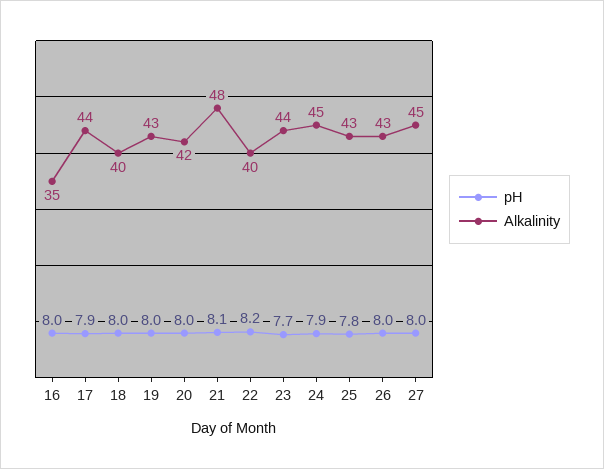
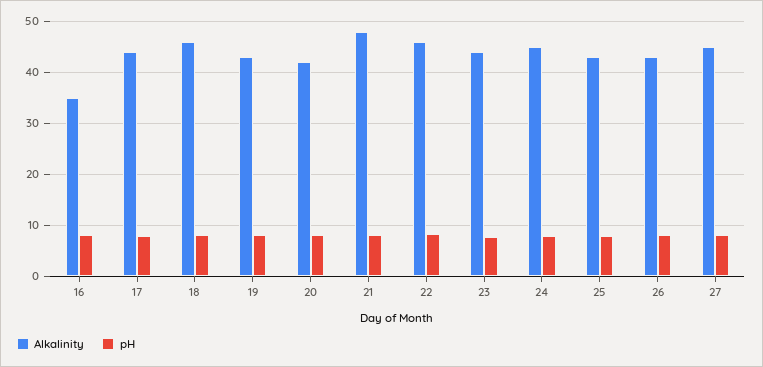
  {
    "pH": {
      "16": 8,
      "17": 7.9,
      "18": 8,
      "19": 8,
      "20": 8,
      "21": 8.1,
      "22": 8.2,
      "23": 7.7,
      "24": 7.9,
      "25": 7.8,
      "26": 8,
      "27": 8
    },
    "Alkalinity": {
      "16": 35,
      "17": 44,
-     "18": 40,
+     "18": 46,
      "19": 43,
      "20": 42,
      "21": 48,
-     "22": 40,
+     "22": 46,
      "23": 44,
      "24": 45,
      "25": 43,
      "26": 43,
      "27": 45
    }
  }

